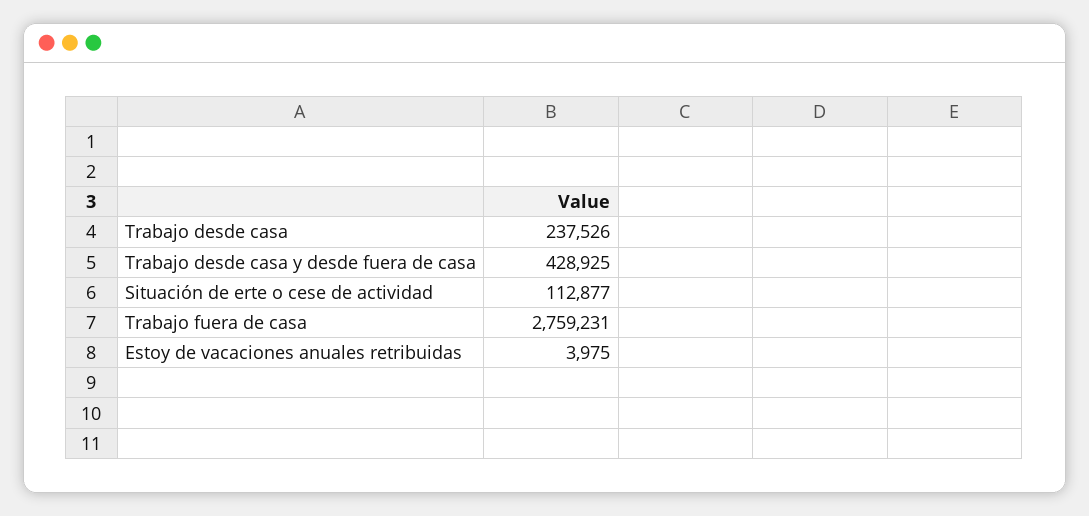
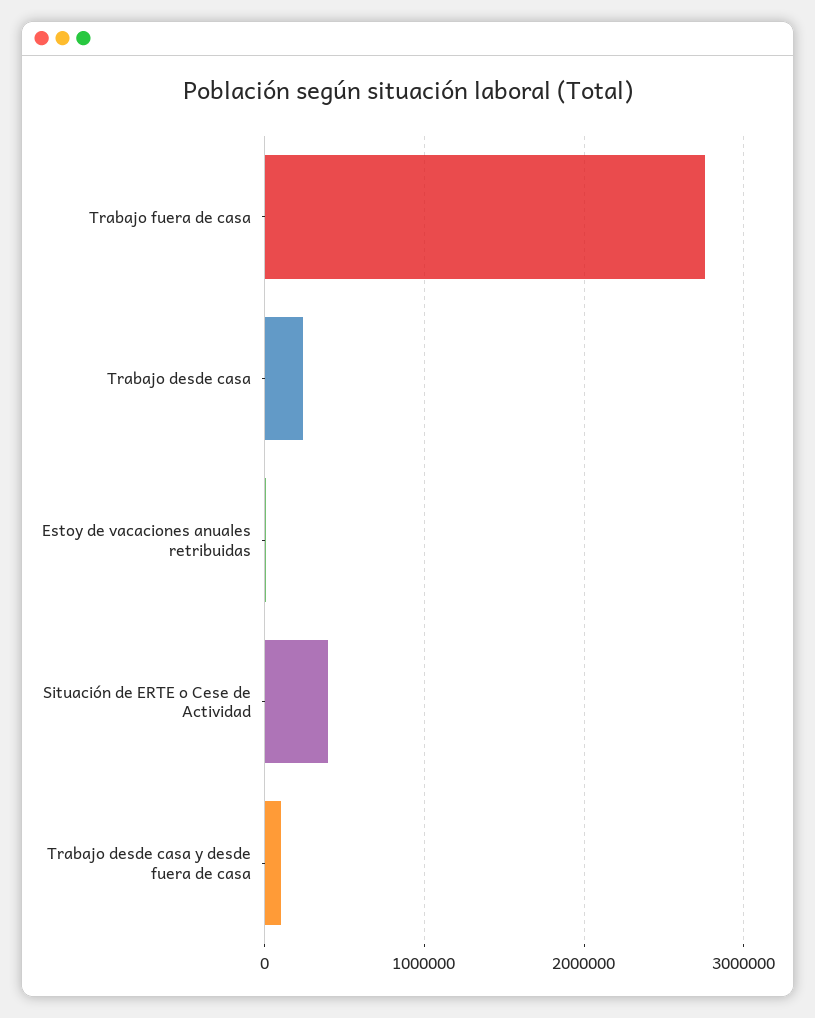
  {
    "Trabajo desde casa": 237526,
-   "Trabajo desde casa y desde fuera de casa": 428925,
+   "Trabajo desde casa y desde fuera de casa": 100000,
-   "Situación de erte o cese de actividad": 112877,
+   "Situación de erte o cese de actividad": 400000,
    "Trabajo fuera de casa": 2759231,
    "Estoy de vacaciones anuales retribuidas": 3975
  }

